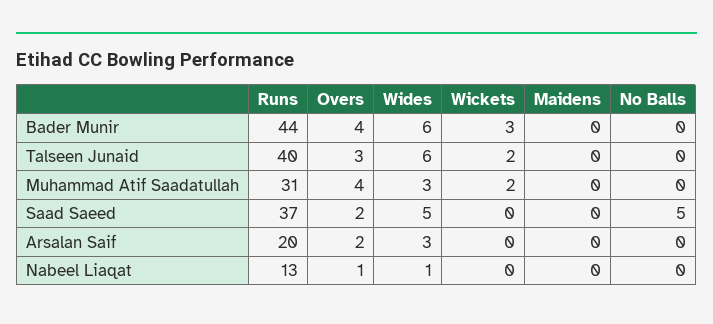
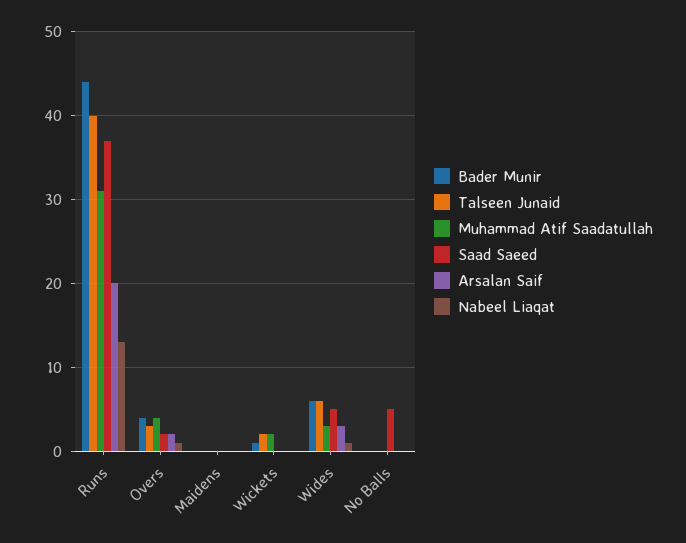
  {
    "Bader Munir": {
      "Runs": 44,
      "Overs": 4,
      "Wides": 6,
-     "Wickets": 3,
+     "Wickets": 1,
      "Maidens": 0,
      "No Balls": 0
    },
    "Talseen Junaid": {
      "Runs": 40,
      "Overs": 3,
      "Wides": 6,
      "Wickets": 2,
      "Maidens": 0,
      "No Balls": 0
    },
    "Muhammad Atif Saadatullah": {
      "Runs": 31,
      "Overs": 4,
      "Wides": 3,
      "Wickets": 2,
      "Maidens": 0,
      "No Balls": 0
    },
    "Saad Saeed": {
      "Runs": 37,
      "Overs": 2,
      "Wides": 5,
      "Wickets": 0,
      "Maidens": 0,
      "No Balls": 5
    },
    "Arsalan Saif": {
      "Runs": 20,
      "Overs": 2,
      "Wides": 3,
      "Wickets": 0,
      "Maidens": 0,
      "No Balls": 0
    },
    "Nabeel Liaqat": {
      "Runs": 13,
      "Overs": 1,
      "Wides": 1,
      "Wickets": 0,
      "Maidens": 0,
      "No Balls": 0
    }
  }

